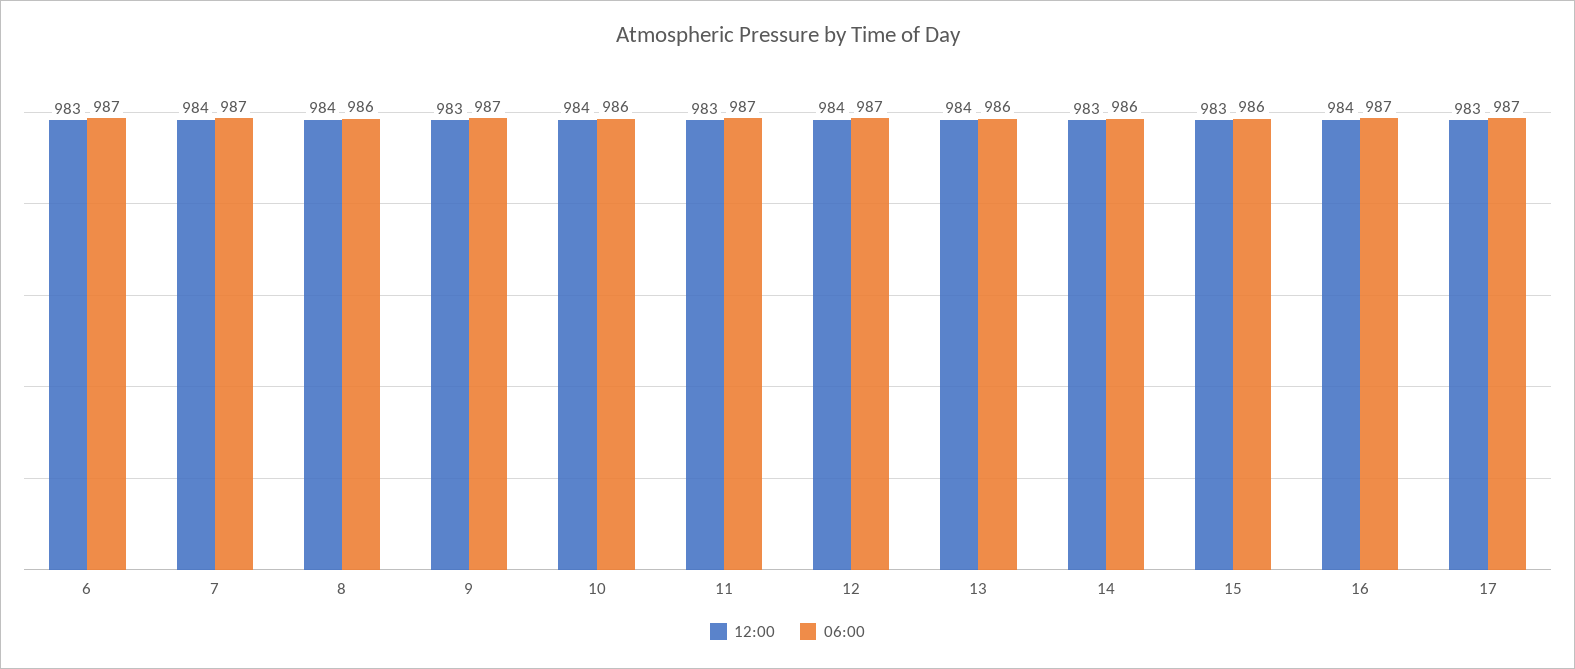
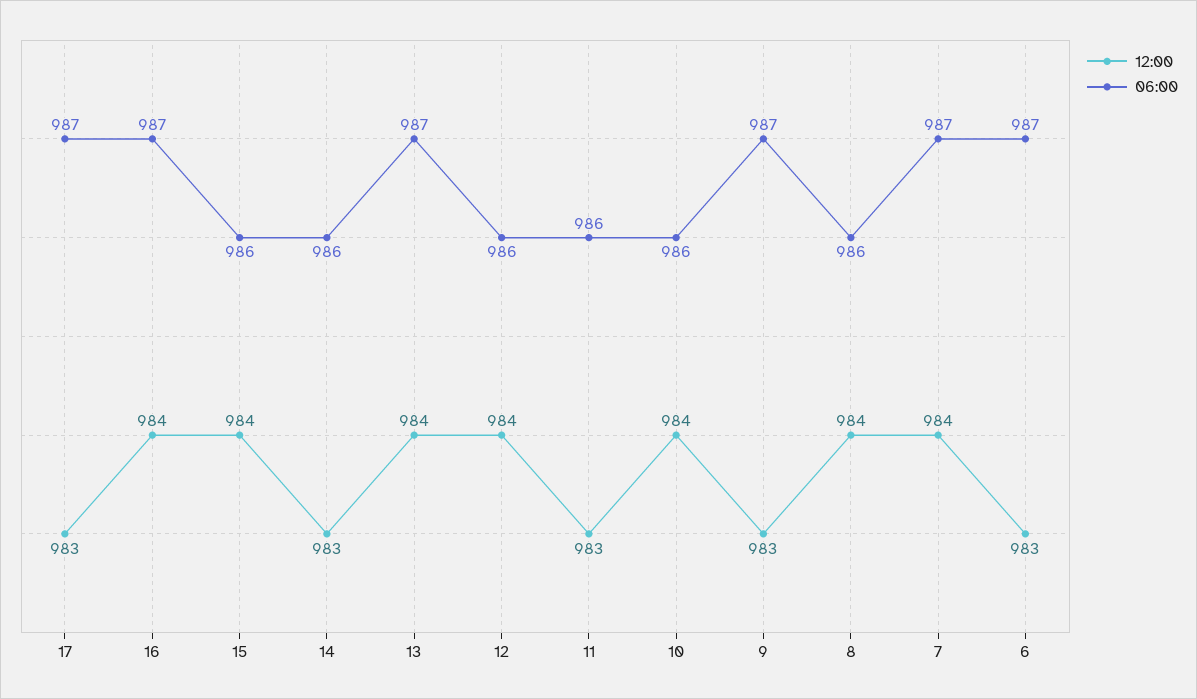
  {
    "12:00": {
      "6": 983,
      "7": 984,
      "8": 984,
      "9": 983,
      "10": 984,
      "11": 983,
      "12": 984,
      "13": 984,
      "14": 983,
-     "15": 983,
+     "15": 984,
      "16": 984,
      "17": 983
    },
    "06:00": {
      "6": 987,
      "7": 987,
      "8": 986,
      "9": 987,
      "10": 986,
-     "11": 987,
+     "11": 986,
-     "12": 987,
+     "12": 986,
-     "13": 986,
+     "13": 987,
      "14": 986,
      "15": 986,
      "16": 987,
      "17": 987
    }
  }

